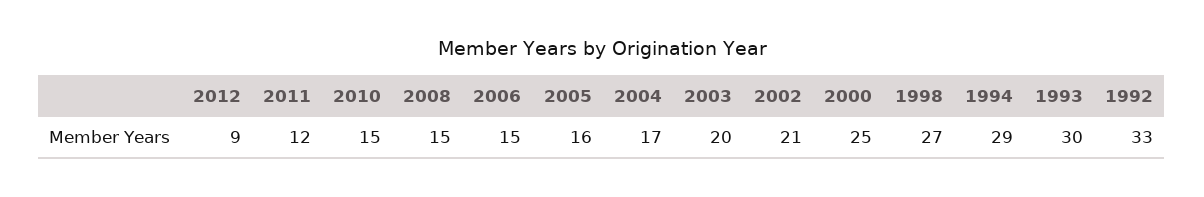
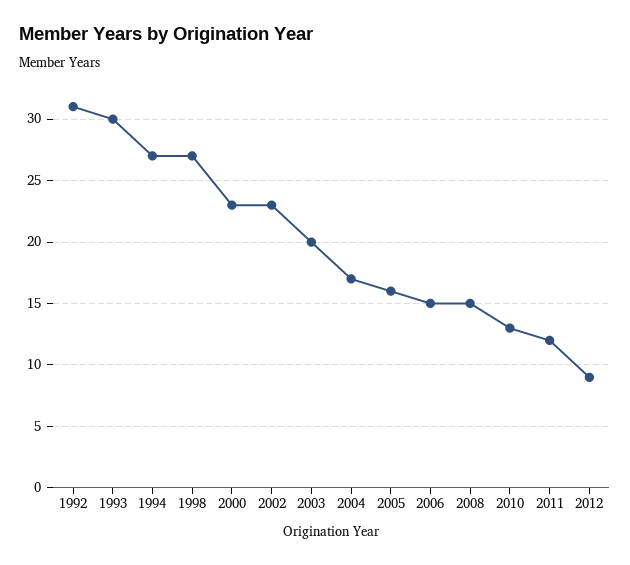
  {
    "2012": 9,
    "2011": 12,
-   "2010": 15,
+   "2010": 13,
    "2008": 15,
    "2006": 15,
    "2005": 16,
    "2004": 17,
    "2003": 20,
-   "2002": 21,
+   "2002": 23,
-   "2000": 25,
+   "2000": 23,
    "1998": 27,
-   "1994": 29,
+   "1994": 27,
    "1993": 30,
-   "1992": 33
+   "1992": 31
  }

